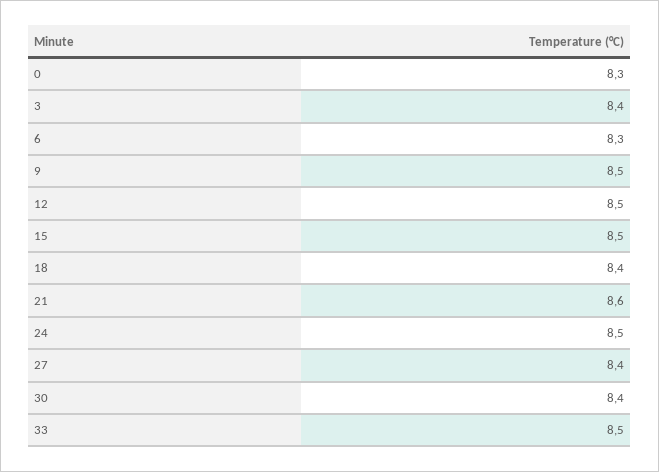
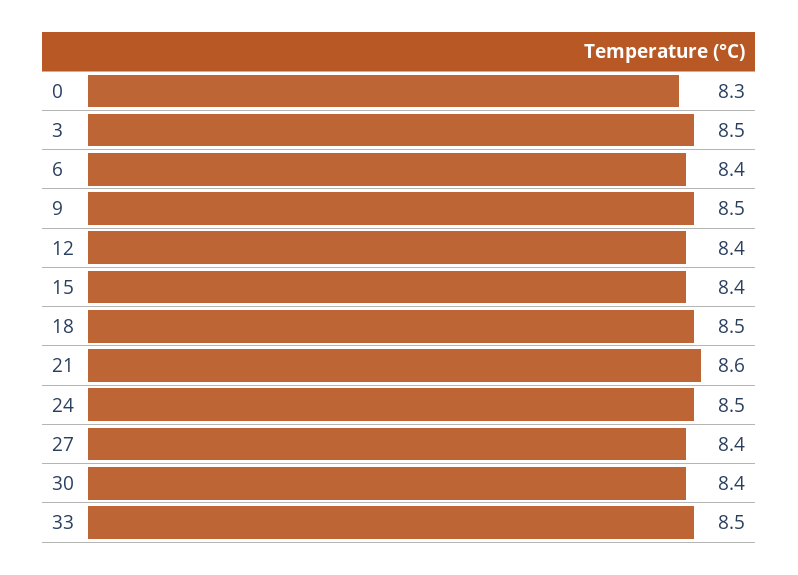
  {
    "0": 8.3,
-   "3": 8.4,
+   "3": 8.5,
-   "6": 8.3,
+   "6": 8.4,
    "9": 8.5,
-   "12": 8.5,
+   "12": 8.4,
-   "15": 8.5,
+   "15": 8.4,
-   "18": 8.4,
+   "18": 8.5,
    "21": 8.6,
    "24": 8.5,
    "27": 8.4,
    "30": 8.4,
    "33": 8.5
  }

